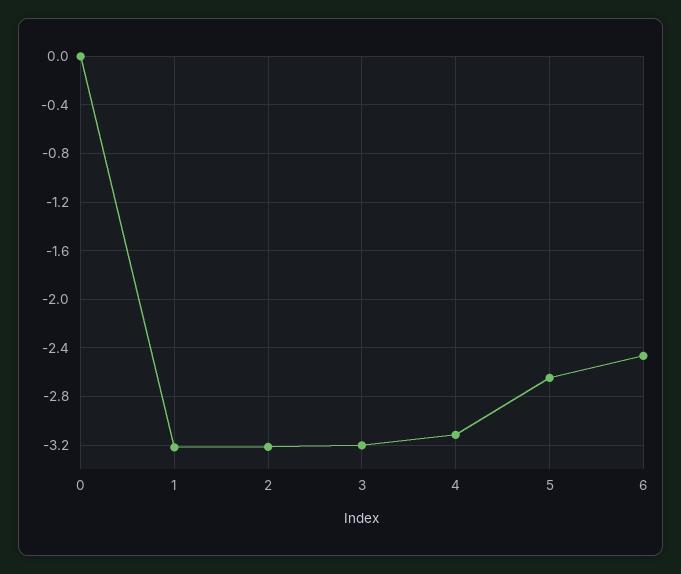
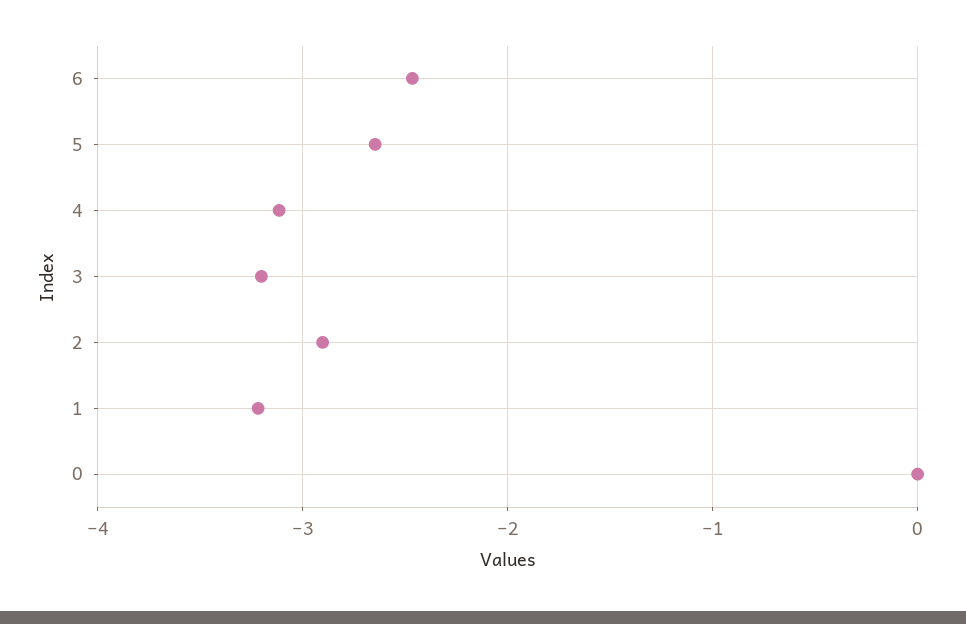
  {
    "0": 0,
    "1": -3.2,
-   "2": -3.2,
+   "2": -2.9,
    "3": -3.2,
    "4": -3.1,
    "5": -2.65,
    "6": -2.45
  }

